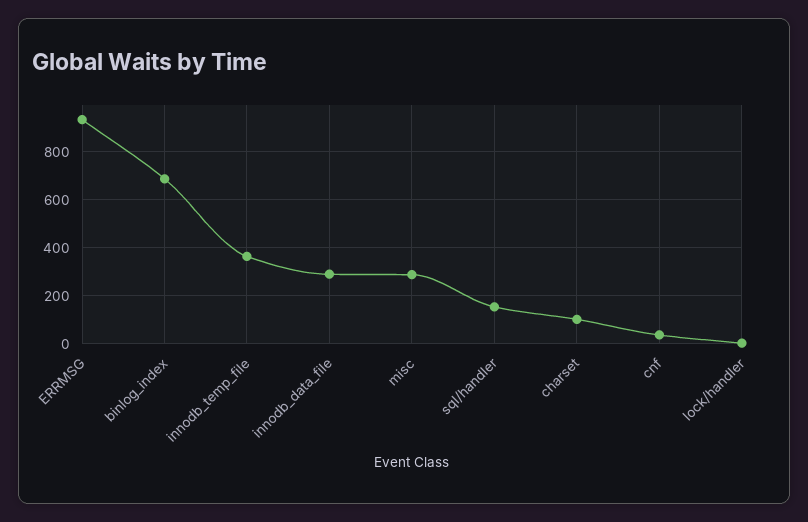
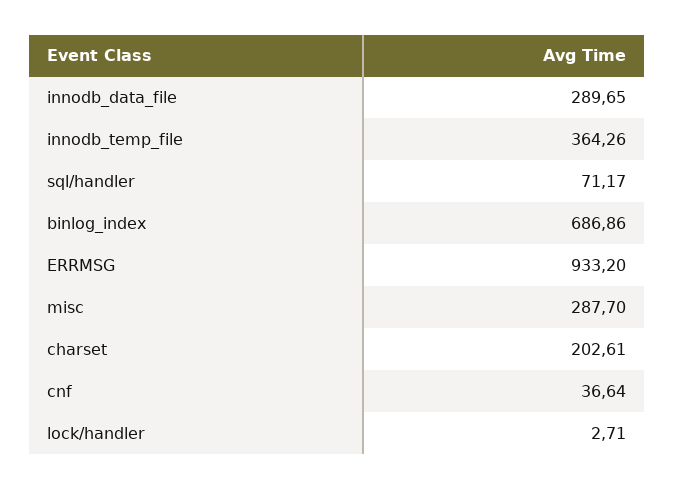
  {
    "ERRMSG": 933.2,
    "binlog_index": 686.86,
    "innodb_temp_file": 364.26,
    "innodb_data_file": 289.65,
    "misc": 287.7,
-   "sql/handler": 150,
+   "sql/handler": 71.17,
-   "charset": 100,
+   "charset": 202.61,
    "cnf": 36.64,
    "lock/handler": 2.71
  }

